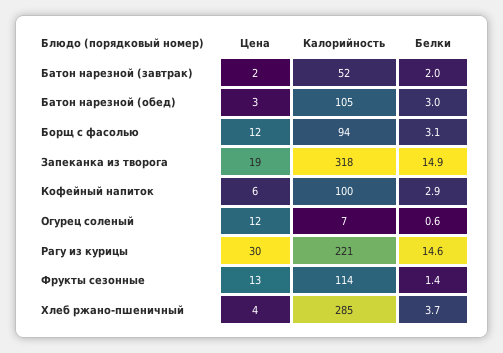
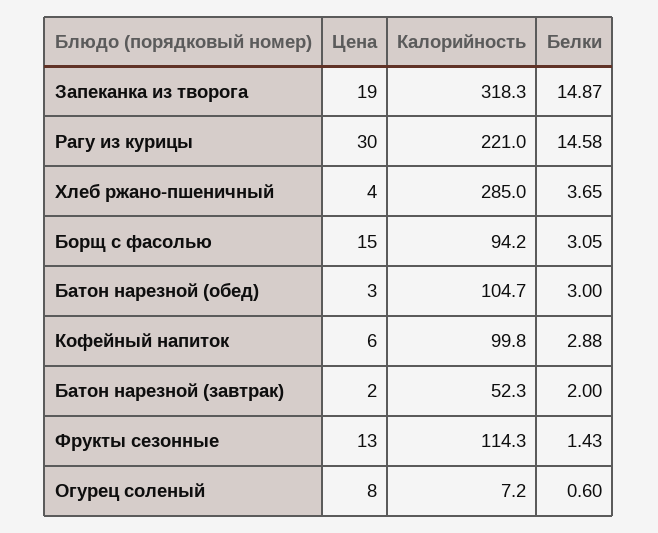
  {
    "Цена": {
      "Батон нарезной (завтрак)": 2,
      "Батон нарезной (обед)": 3,
-     "Борщ с фасолью": 12,
+     "Борщ с фасолью": 15,
      "Запеканка из творога": 19,
      "Кофейный напиток": 6,
-     "Огурец соленый": 12,
+     "Огурец соленый": 8,
      "Рагу из курицы": 30,
      "Фрукты сезонные": 13,
      "Хлеб ржано-пшеничный": 4
    },
    "Калорийность": {
      "Батон нарезной (завтрак)": 52.3,
      "Батон нарезной (обед)": 104.7,
      "Борщ с фасолью": 94.2,
      "Запеканка из творога": 318.3,
      "Кофейный напиток": 99.8,
      "Огурец соленый": 7.2,
      "Рагу из курицы": 221,
      "Фрукты сезонные": 114.3,
      "Хлеб ржано-пшеничный": 285
    },
    "Белки": {
      "Батон нарезной (завтрак)": 2,
      "Батон нарезной (обед)": 3,
      "Борщ с фасолью": 3.05,
      "Запеканка из творога": 14.87,
      "Кофейный напиток": 2.88,
      "Огурец соленый": 0.6,
      "Рагу из курицы": 14.58,
      "Фрукты сезонные": 1.43,
      "Хлеб ржано-пшеничный": 3.65
    }
  }

